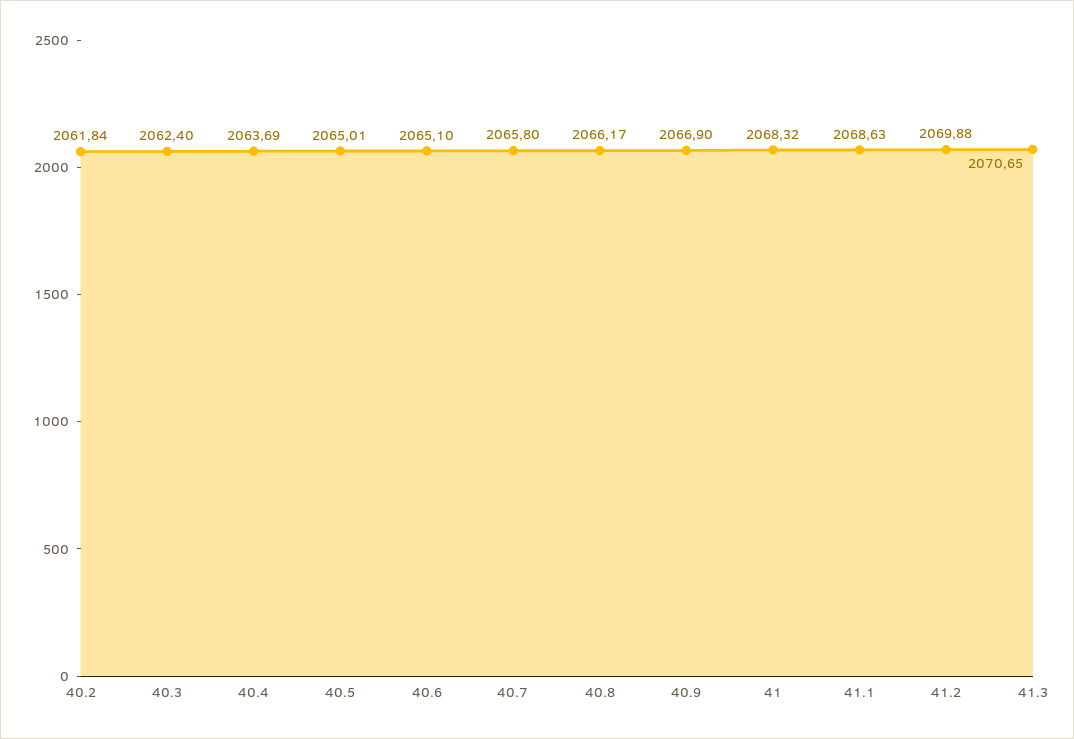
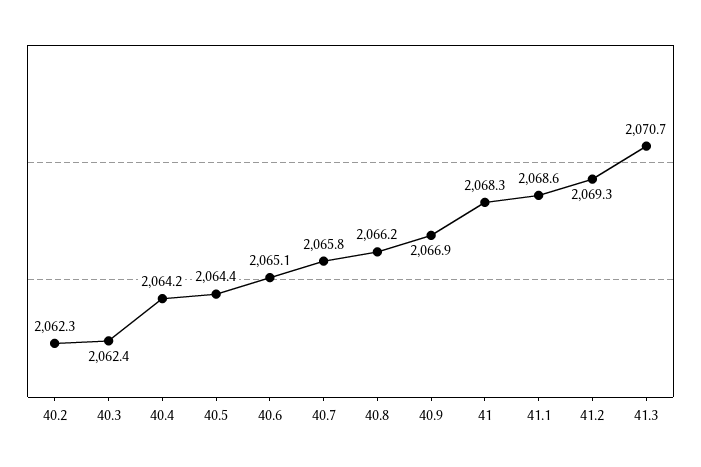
  {
-   "40.2": 2061.84,
+   "40.2": 2062.3,
    "40.3": 2062.4,
-   "40.4": 2063.69,
+   "40.4": 2064.2,
-   "40.5": 2065.01,
+   "40.5": 2064.4,
    "40.6": 2065.1,
    "40.7": 2065.8,
    "40.8": 2066.17,
    "40.9": 2066.9,
    "41": 2068.32,
    "41.1": 2068.63,
-   "41.2": 2069.88,
+   "41.2": 2069.3,
    "41.3": 2070.65
  }

